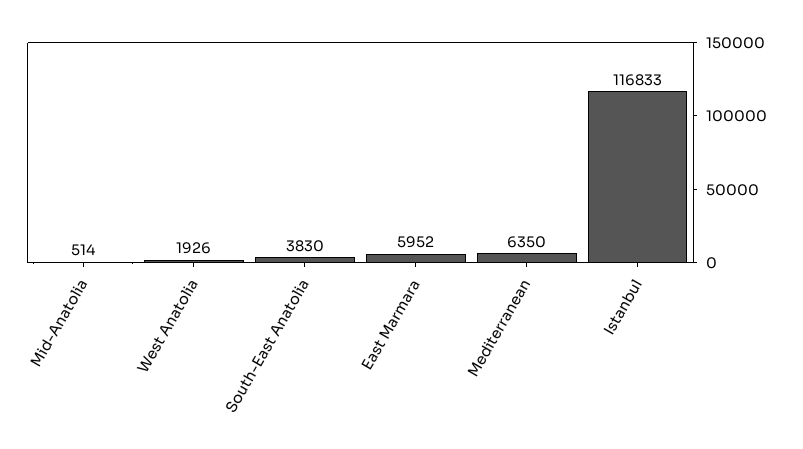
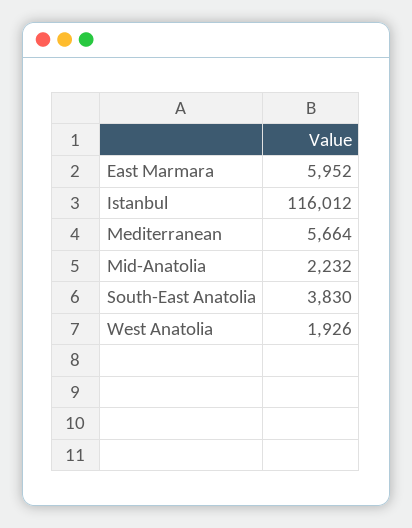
  {
-   "Mid-Anatolia": 514,
+   "Mid-Anatolia": 2232,
    "West Anatolia": 1926,
    "South-East Anatolia": 3830,
    "East Marmara": 5952,
-   "Mediterranean": 6350,
+   "Mediterranean": 5664,
-   "Istanbul": 116833
+   "Istanbul": 116012
  }

